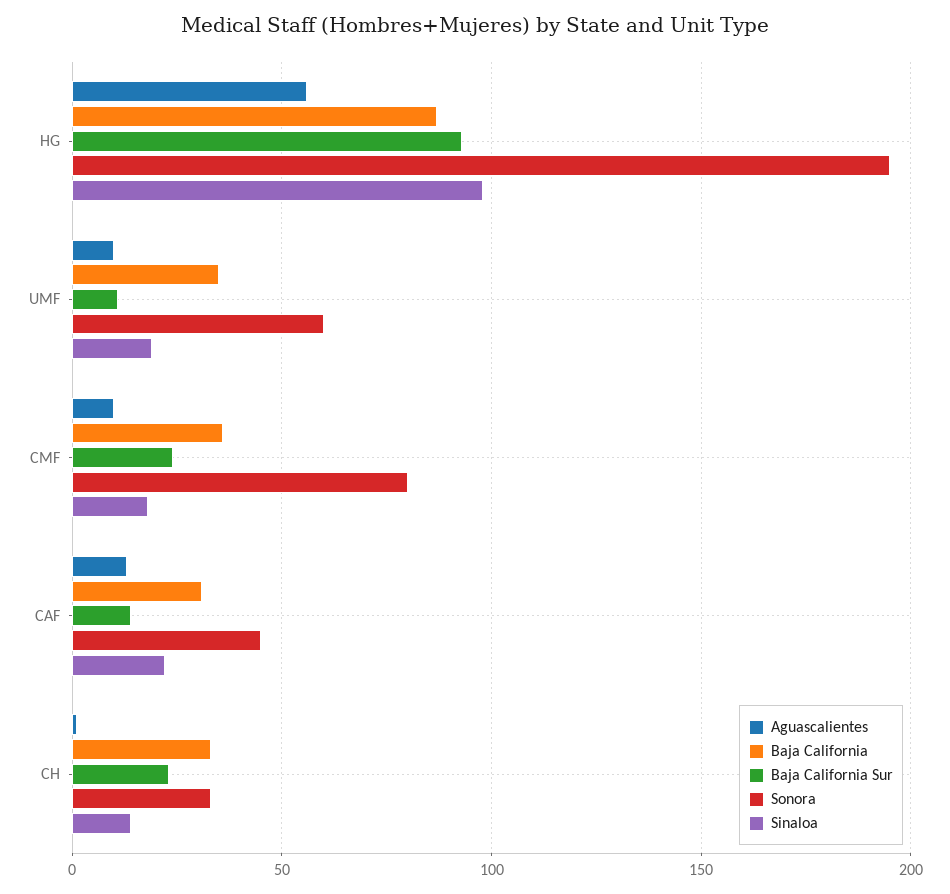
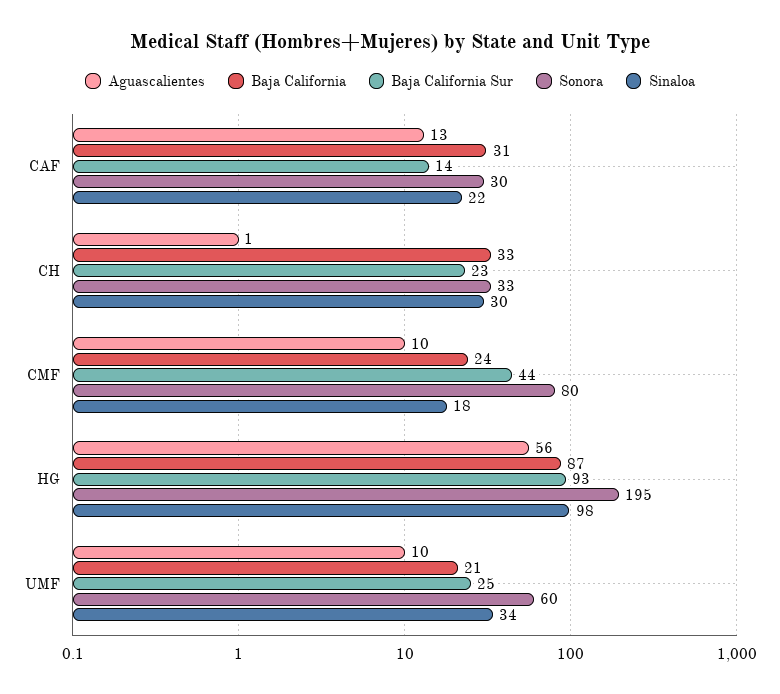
  {
    "Aguascalientes": {
      "HG": 56,
      "UMF": 10,
      "CMF": 10,
      "CAF": 13,
      "CH": 1
    },
    "Baja California": {
      "HG": 87,
-     "UMF": 35,
+     "UMF": 21,
-     "CMF": 35,
+     "CMF": 24,
      "CAF": 31,
      "CH": 33
    },
    "Baja California Sur": {
      "HG": 93,
-     "UMF": 10,
+     "UMF": 25,
-     "CMF": 25,
+     "CMF": 44,
      "CAF": 14,
      "CH": 23
    },
    "Sonora": {
      "HG": 195,
      "UMF": 60,
      "CMF": 80,
-     "CAF": 45,
+     "CAF": 30,
      "CH": 33
    },
    "Sinaloa": {
      "HG": 98,
-     "UMF": 20,
+     "UMF": 34,
      "CMF": 18,
      "CAF": 22,
-     "CH": 15
+     "CH": 30
    }
  }

